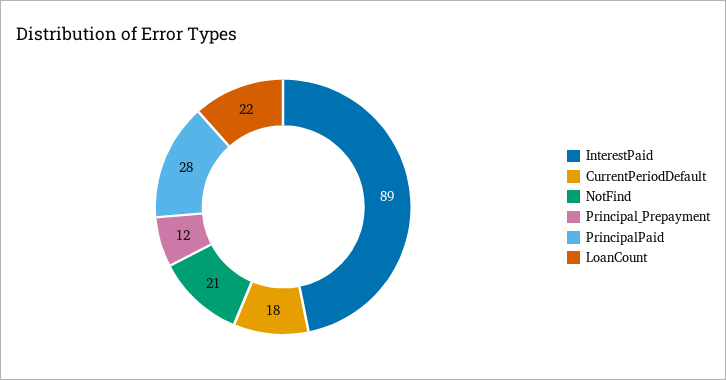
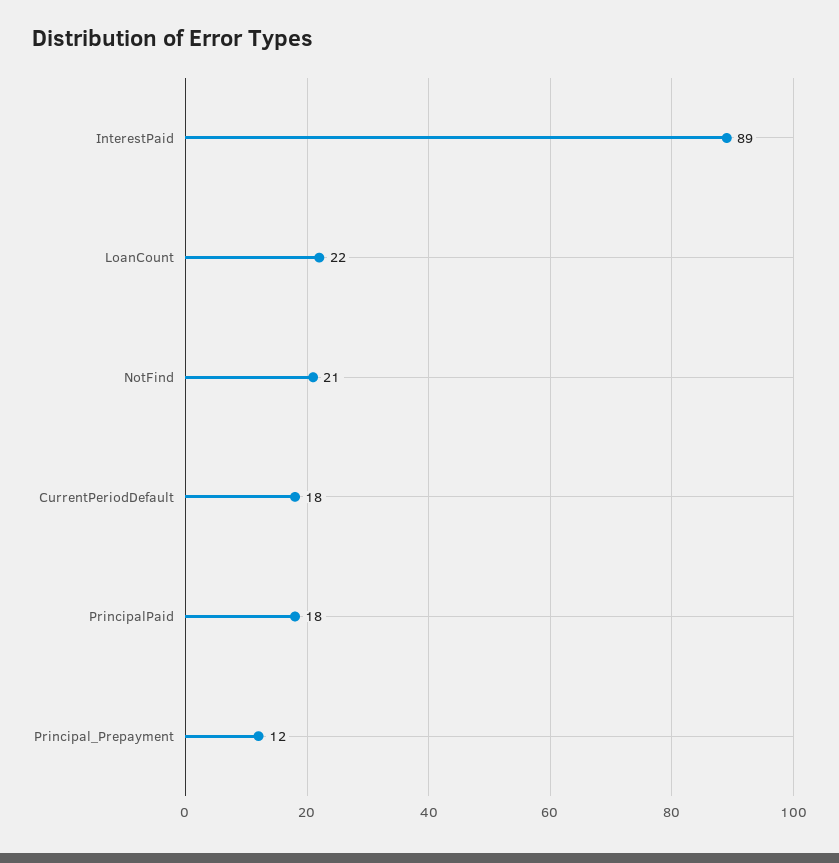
  {
    "InterestPaid": 89,
    "CurrentPeriodDefault": 18,
    "NotFind": 21,
    "Principal_Prepayment": 12,
-   "PrincipalPaid": 28,
+   "PrincipalPaid": 18,
    "LoanCount": 22
  }

